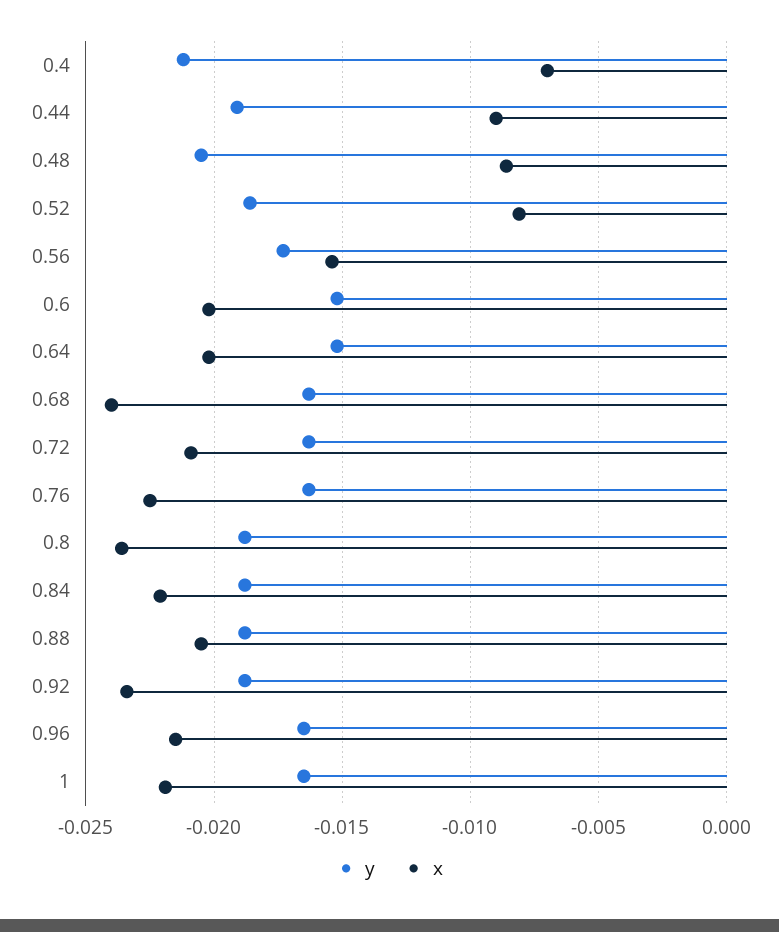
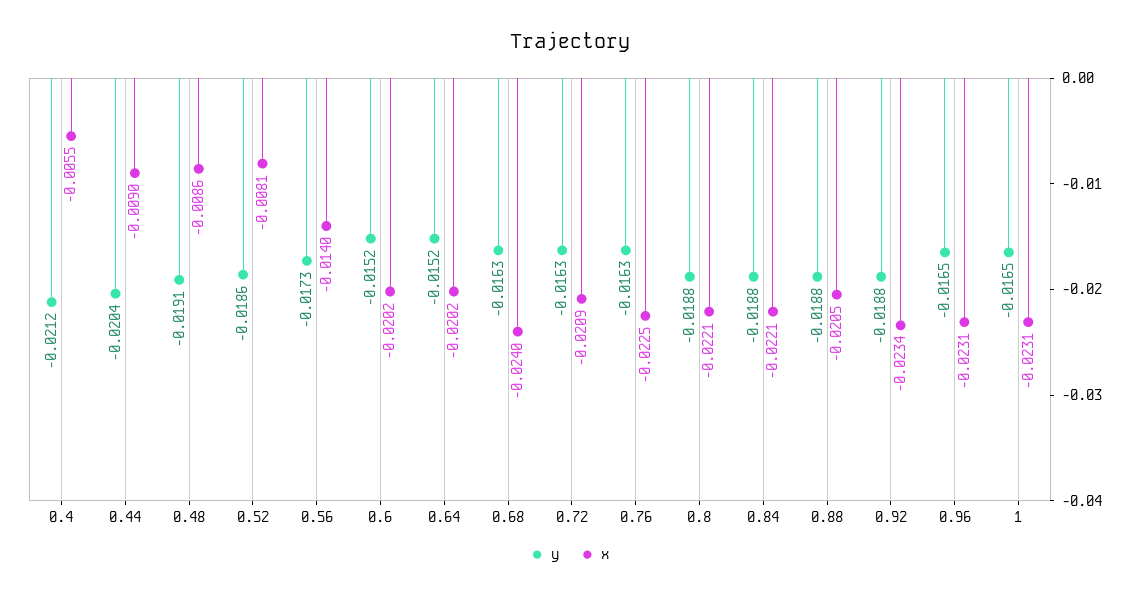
  {
    "y": {
      "0.4": -0.0212,
-     "0.44": -0.019,
+     "0.44": -0.0204,
-     "0.48": -0.0205,
+     "0.48": -0.0191,
      "0.52": -0.0186,
      "0.56": -0.0173,
      "0.6": -0.0152,
      "0.64": -0.0152,
      "0.68": -0.0163,
      "0.72": -0.0163,
      "0.76": -0.0163,
      "0.8": -0.0188,
      "0.84": -0.0188,
      "0.88": -0.0188,
      "0.92": -0.0188,
      "0.96": -0.0165,
      "1": -0.0165
    },
    "x": {
-     "0.4": -0.007,
+     "0.4": -0.0055,
      "0.44": -0.009,
      "0.48": -0.0086,
      "0.52": -0.0081,
-     "0.56": -0.0155,
+     "0.56": -0.014,
      "0.6": -0.0202,
      "0.64": -0.0202,
      "0.68": -0.024,
      "0.72": -0.0209,
      "0.76": -0.0225,
-     "0.8": -0.0235,
+     "0.8": -0.0221,
      "0.84": -0.0221,
      "0.88": -0.0205,
      "0.92": -0.0234,
-     "0.96": -0.0215,
+     "0.96": -0.0231,
-     "1": -0.022
+     "1": -0.0231
    }
  }

